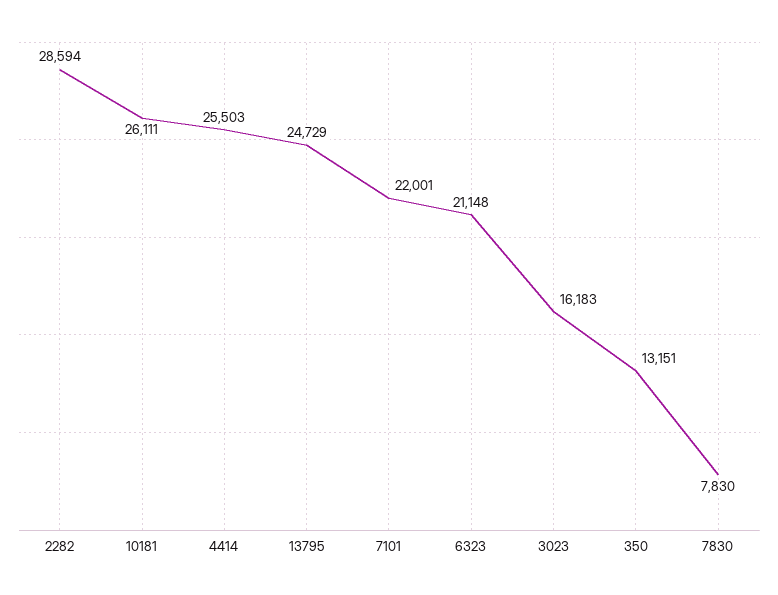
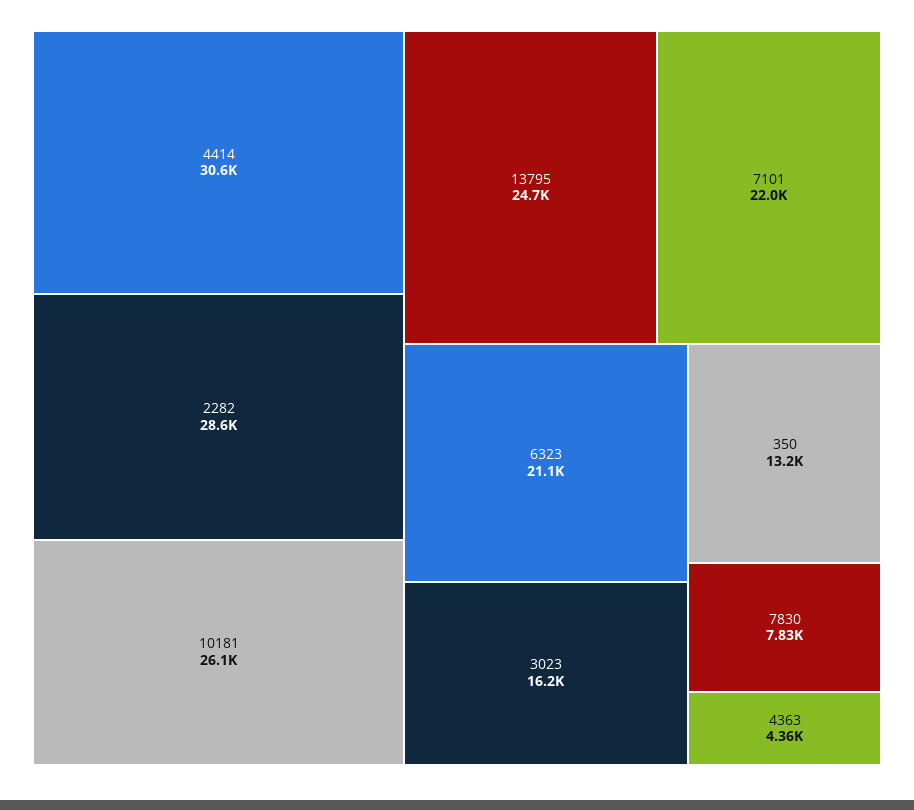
  {
    "2282": 28594,
    "10181": 26111,
-   "4414": 25503,
+   "4414": 30600,
    "13795": 24729,
    "7101": 22001,
    "6323": 21148,
    "3023": 16183,
    "350": 13151,
-   "7830": 7830
+   "7830": 7830,
+   "4363": 4360
  }

